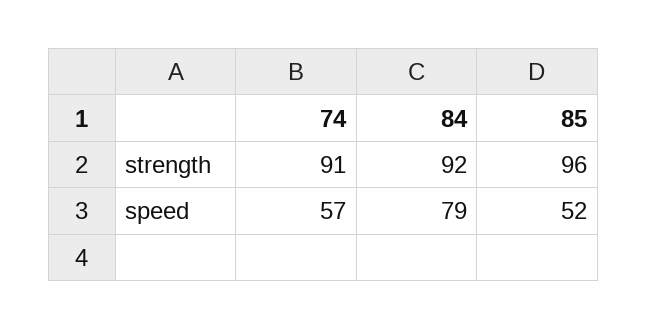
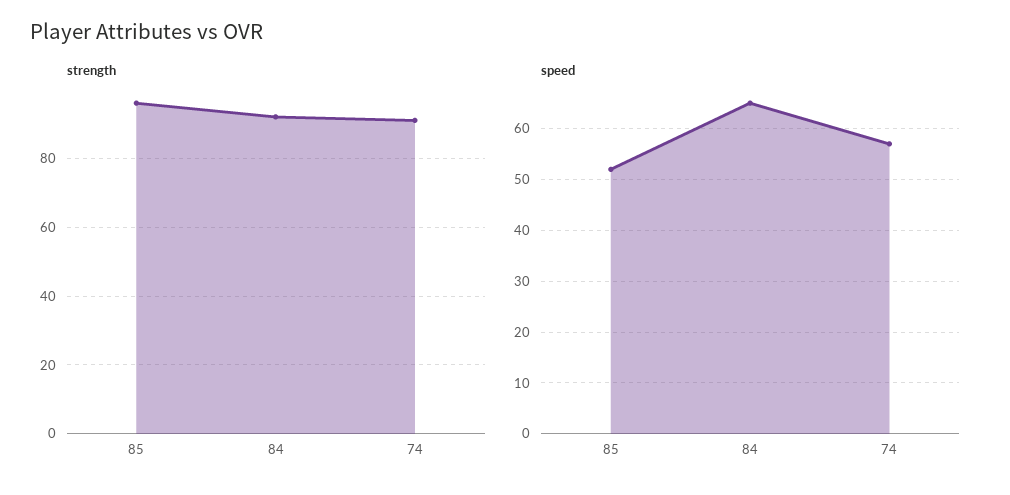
  {
    "strength": {
      "74": 91,
      "84": 92,
      "85": 96
    },
    "speed": {
      "74": 57,
-     "84": 79,
+     "84": 65,
      "85": 52
    }
  }

